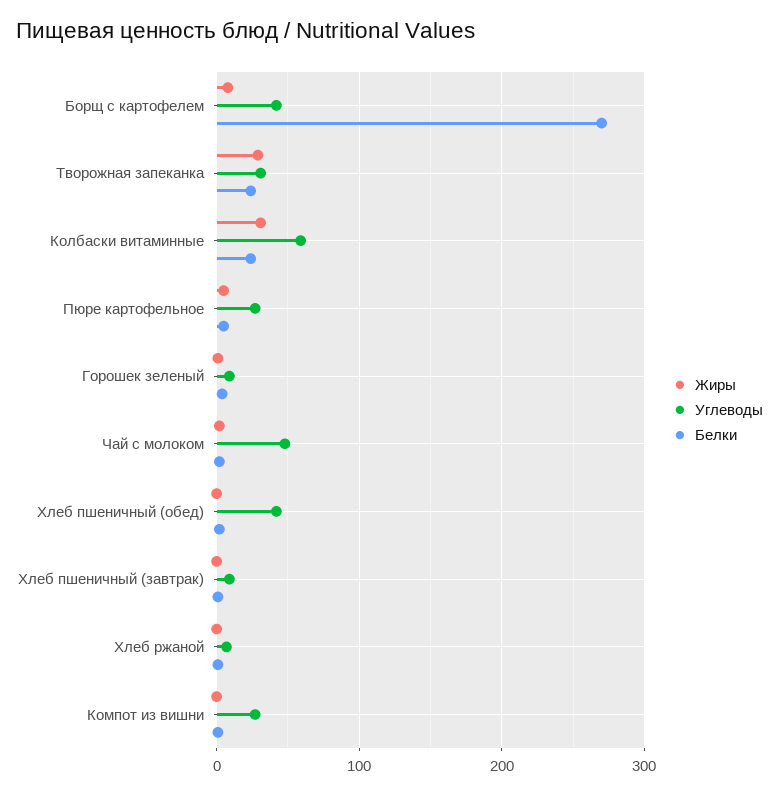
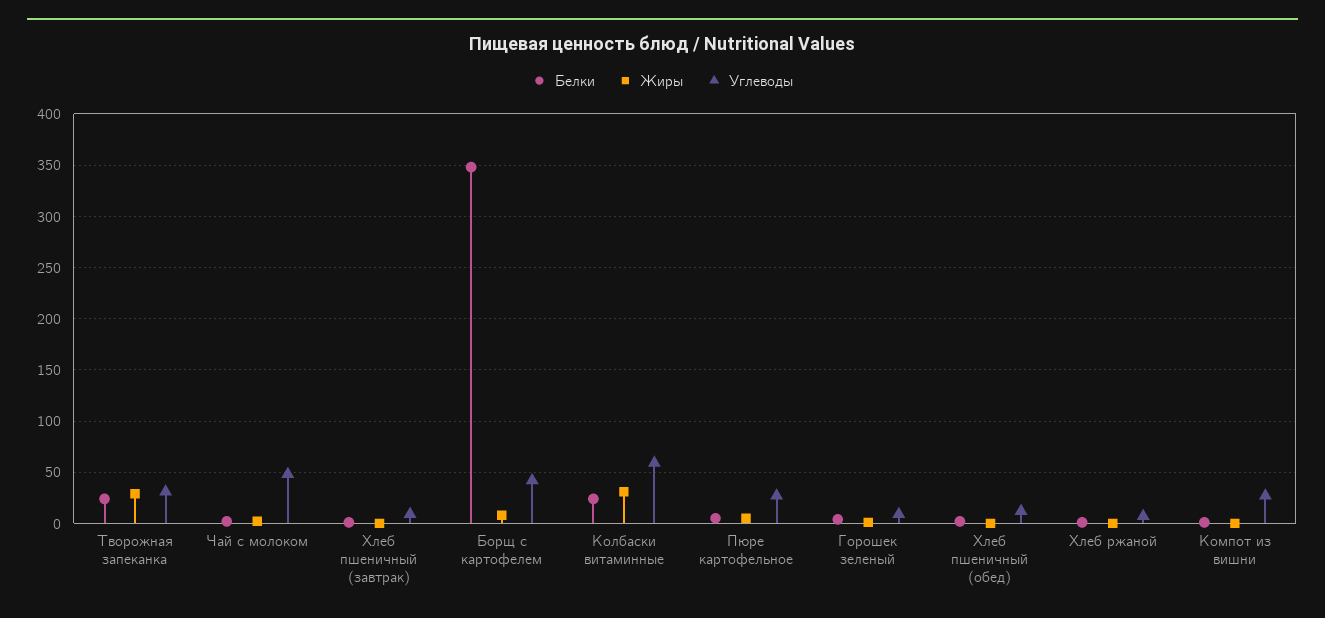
  {
    "Жиры": {
      "Борщ с картофелем": 10,
      "Творожная запеканка": 30,
      "Колбаски витаминные": 30,
      "Пюре картофельное": 10,
      "Горошек зеленый": 0,
      "Чай с молоком": 0,
      "Хлеб пшеничный (обед)": 0,
      "Хлеб пшеничный (завтрак)": 0,
      "Хлеб ржаной": 0,
      "Компот из вишни": 0
    },
    "Углеводы": {
      "Борщ с картофелем": 40,
      "Творожная запеканка": 30,
      "Колбаски витаминные": 60,
      "Пюре картофельное": 30,
      "Горошек зеленый": 10,
      "Чай с молоком": 50,
-     "Хлеб пшеничный (обед)": 40,
+     "Хлеб пшеничный (обед)": 10,
      "Хлеб пшеничный (завтрак)": 10,
      "Хлеб ржаной": 10,
      "Компот из вишни": 30
    },
    "Белки": {
-     "Борщ с картофелем": 270,
+     "Борщ с картофелем": 350,
      "Творожная запеканка": 20,
      "Колбаски витаминные": 20,
      "Пюре картофельное": 10,
      "Горошек зеленый": 0,
      "Чай с молоком": 0,
      "Хлеб пшеничный (обед)": 0,
      "Хлеб пшеничный (завтрак)": 0,
      "Хлеб ржаной": 0,
      "Компот из вишни": 0
    }
  }

